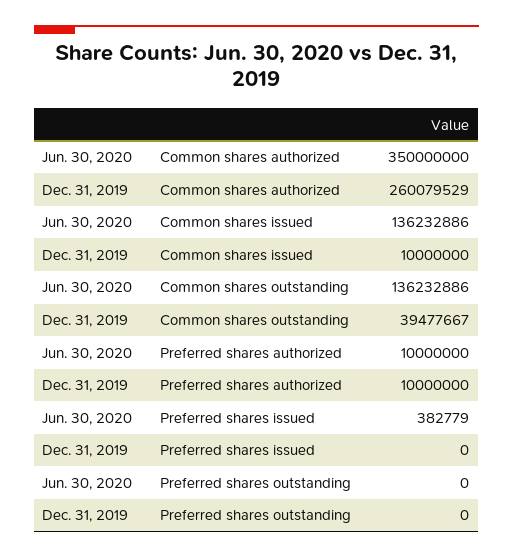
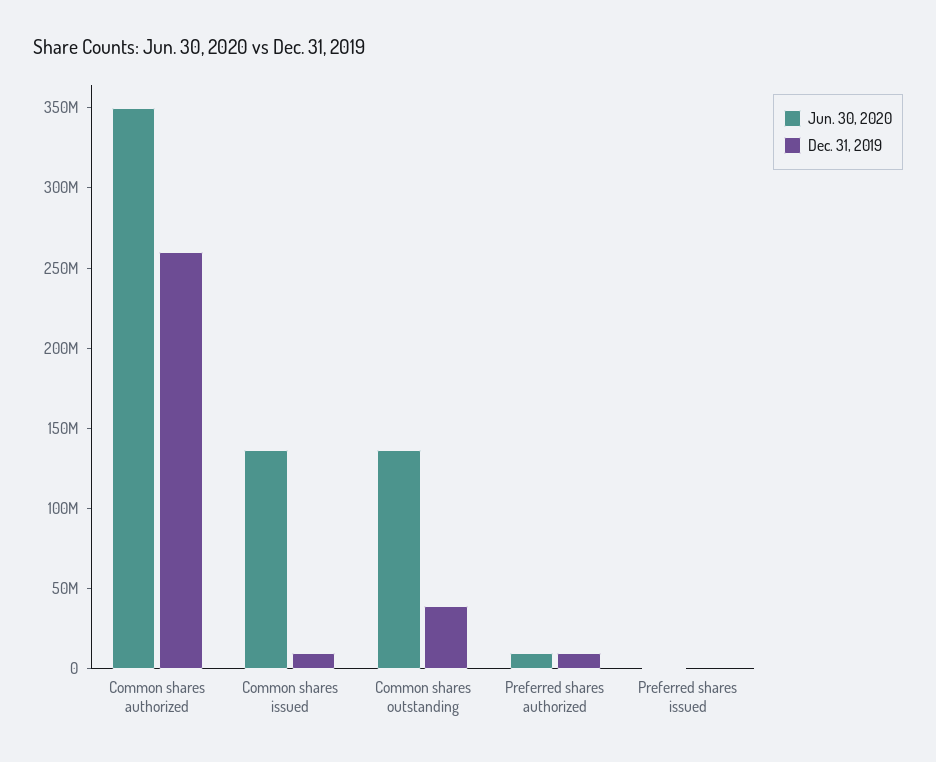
  {
    "Jun. 30, 2020": {
      "Common shares authorized": 350000000,
      "Common shares issued": 136232886,
      "Common shares outstanding": 136232886,
      "Preferred shares authorized": 10000000,
-     "Preferred shares issued": 382779,
+     "Preferred shares issued": 382779
-     "Preferred shares outstanding": 0
    },
    "Dec. 31, 2019": {
      "Common shares authorized": 260079529,
      "Common shares issued": 10000000,
      "Common shares outstanding": 39477667,
      "Preferred shares authorized": 10000000,
-     "Preferred shares issued": 0,
+     "Preferred shares issued": 0
-     "Preferred shares outstanding": 0
    }
  }

